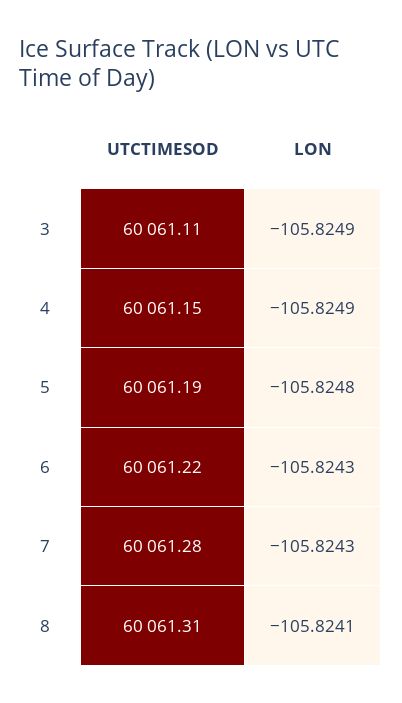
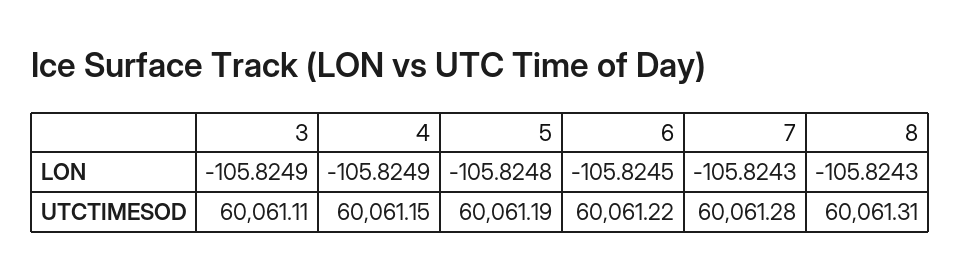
  {
    "UTCTIMESOD": {
      "3": 60061.11,
      "4": 60061.15,
      "5": 60061.19,
      "6": 60061.22,
      "7": 60061.28,
      "8": 60061.31
    },
    "LON": {
      "3": -105.8249,
      "4": -105.8249,
      "5": -105.8248,
-     "6": -105.8243,
+     "6": -105.8245,
      "7": -105.8243,
-     "8": -105.8241
+     "8": -105.8243
    }
  }

